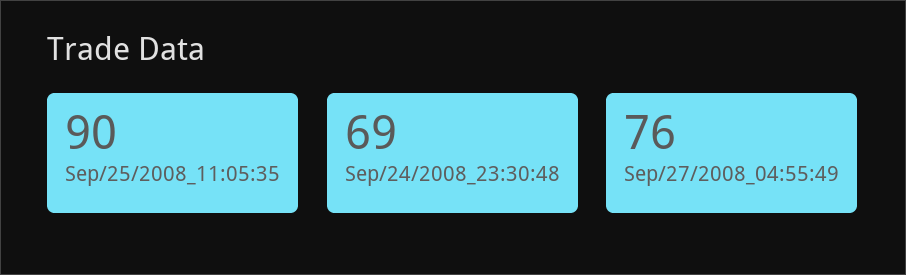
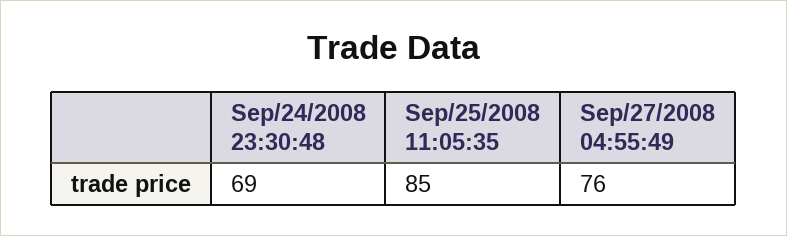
  {
-   "Sep/25/2008_11:05:35": 90,
+   "Sep/25/2008_11:05:35": 85,
    "Sep/24/2008_23:30:48": 69,
    "Sep/27/2008_04:55:49": 76
  }

